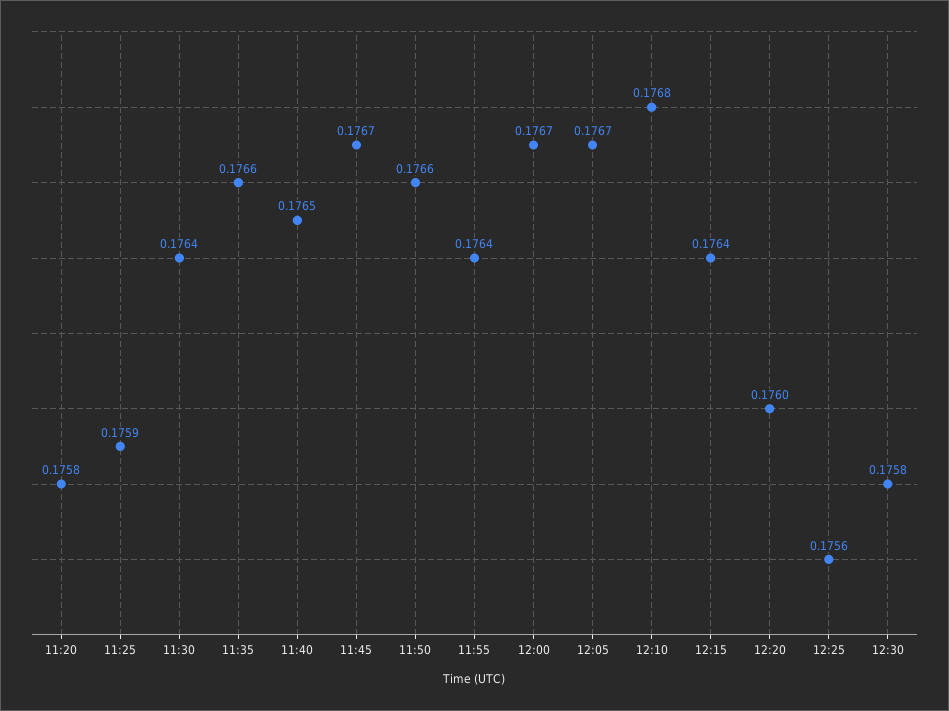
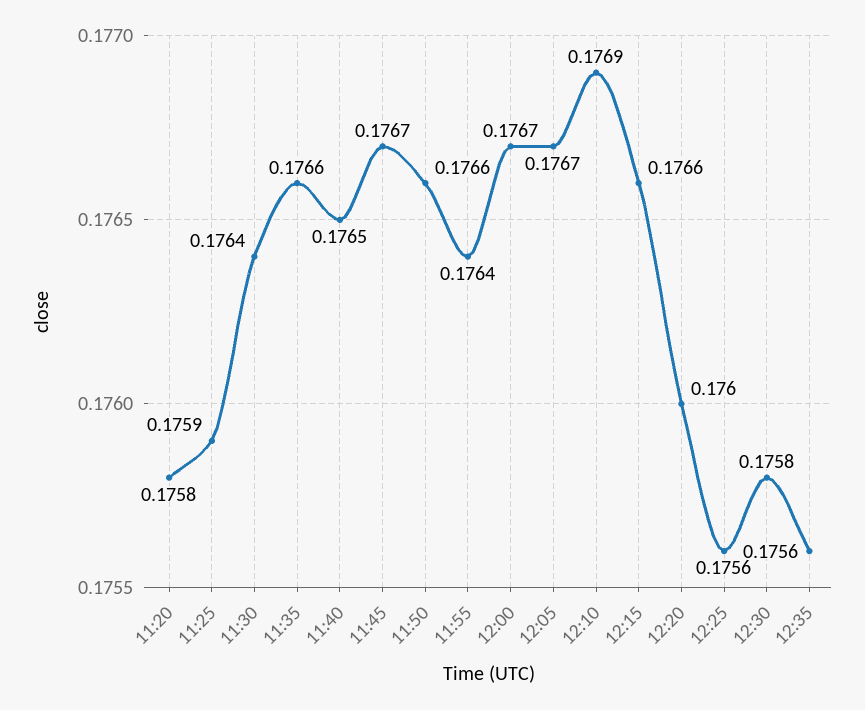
  {
    "11:20": 0.1758,
    "11:25": 0.1759,
    "11:30": 0.1764,
    "11:35": 0.1766,
    "11:40": 0.1765,
    "11:45": 0.1767,
    "11:50": 0.1766,
    "11:55": 0.1764,
    "12:00": 0.1767,
    "12:05": 0.1767,
-   "12:10": 0.1768,
+   "12:10": 0.1769,
-   "12:15": 0.1764,
+   "12:15": 0.1766,
    "12:20": 0.176,
    "12:25": 0.1756,
-   "12:30": 0.1758
+   "12:30": 0.1758,
+   "12:35": 0.1756
  }

